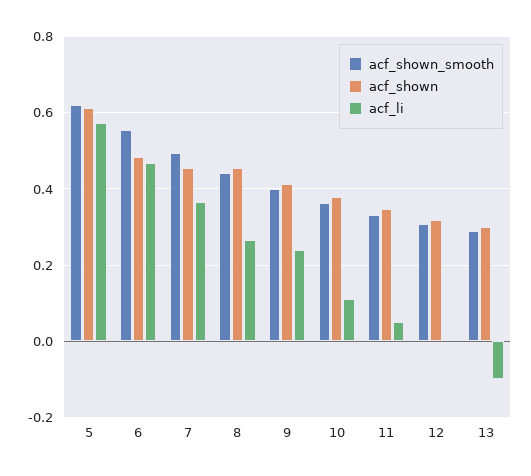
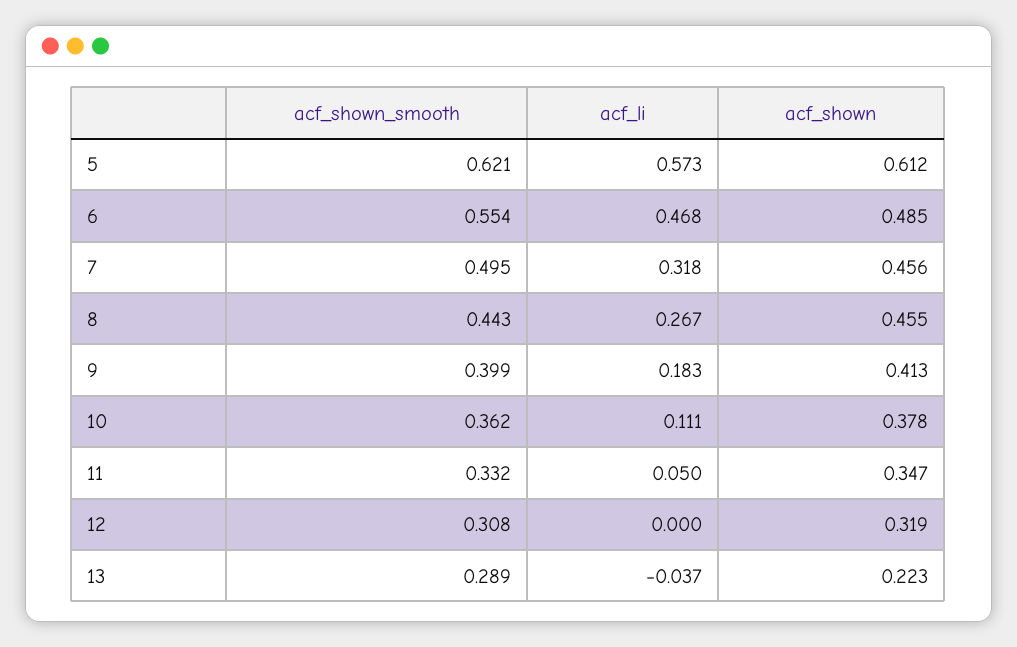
  {
    "acf_shown_smooth": {
      "5": 0.621,
      "6": 0.554,
      "7": 0.495,
      "8": 0.443,
      "9": 0.399,
      "10": 0.362,
      "11": 0.332,
      "12": 0.308,
      "13": 0.289
    },
    "acf_shown": {
      "5": 0.612,
      "6": 0.485,
      "7": 0.456,
      "8": 0.455,
      "9": 0.413,
      "10": 0.378,
      "11": 0.347,
      "12": 0.319,
-     "13": 0.3
+     "13": 0.223
    },
    "acf_li": {
      "5": 0.573,
      "6": 0.468,
-     "7": 0.36,
+     "7": 0.318,
      "8": 0.267,
-     "9": 0.24,
+     "9": 0.183,
      "10": 0.111,
      "11": 0.05,
      "12": 0,
-     "13": -0.1
+     "13": -0.037
    }
  }

